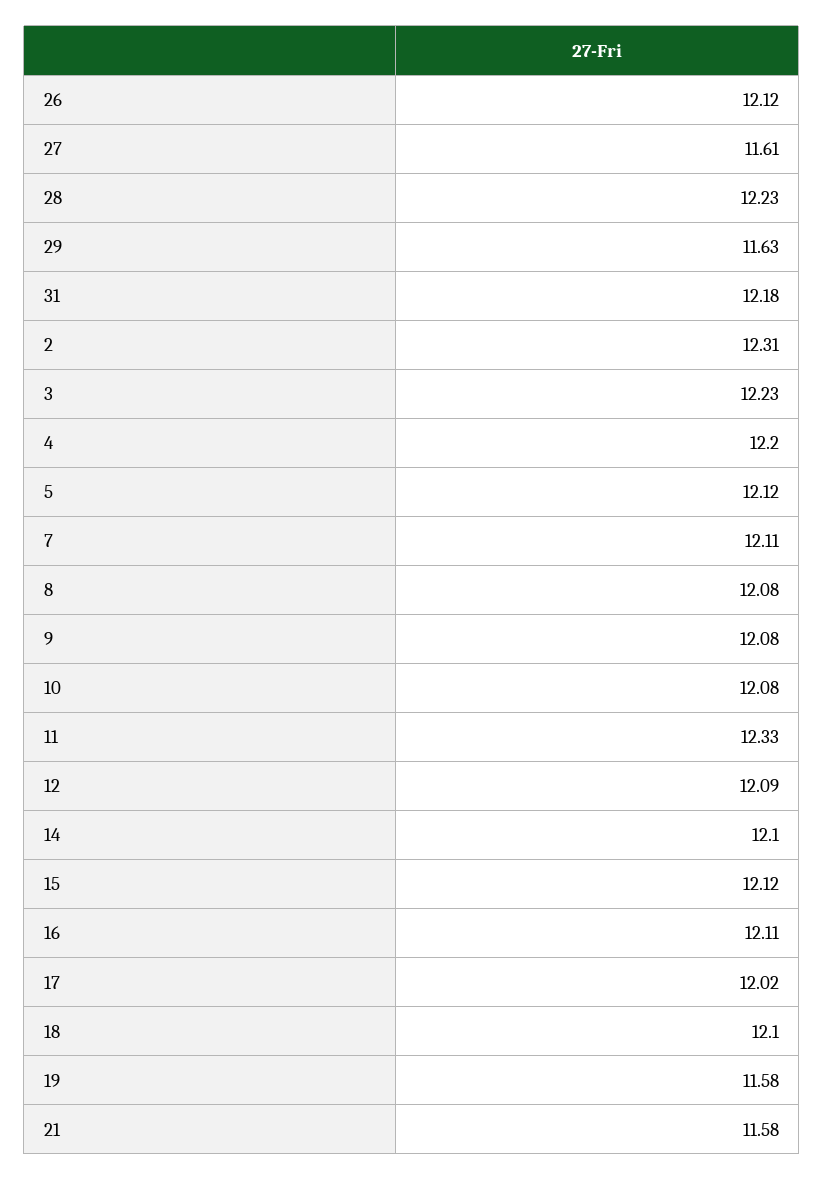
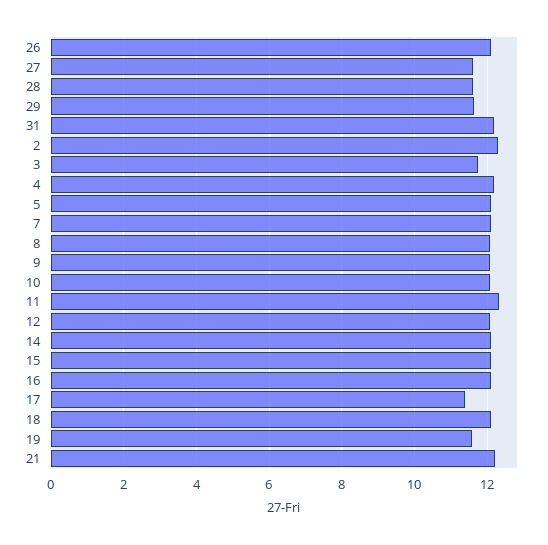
  {
    "26": 12.12,
    "27": 11.61,
-   "28": 12.23,
+   "28": 11.6,
    "29": 11.63,
    "31": 12.18,
    "2": 12.31,
-   "3": 12.23,
+   "3": 11.8,
    "4": 12.2,
    "5": 12.12,
    "7": 12.11,
    "8": 12.08,
    "9": 12.08,
    "10": 12.08,
    "11": 12.33,
    "12": 12.09,
    "14": 12.1,
    "15": 12.12,
    "16": 12.11,
-   "17": 12.02,
+   "17": 11.4,
    "18": 12.1,
    "19": 11.58,
-   "21": 11.58
+   "21": 12.2
  }

